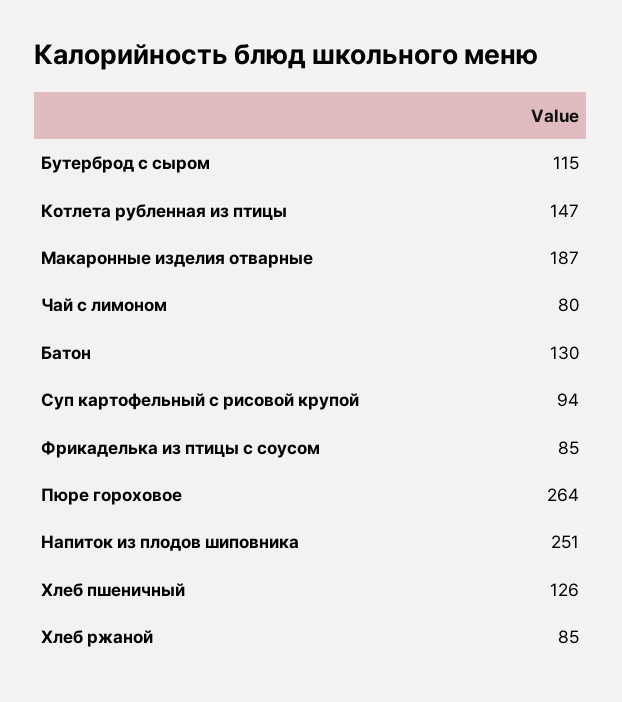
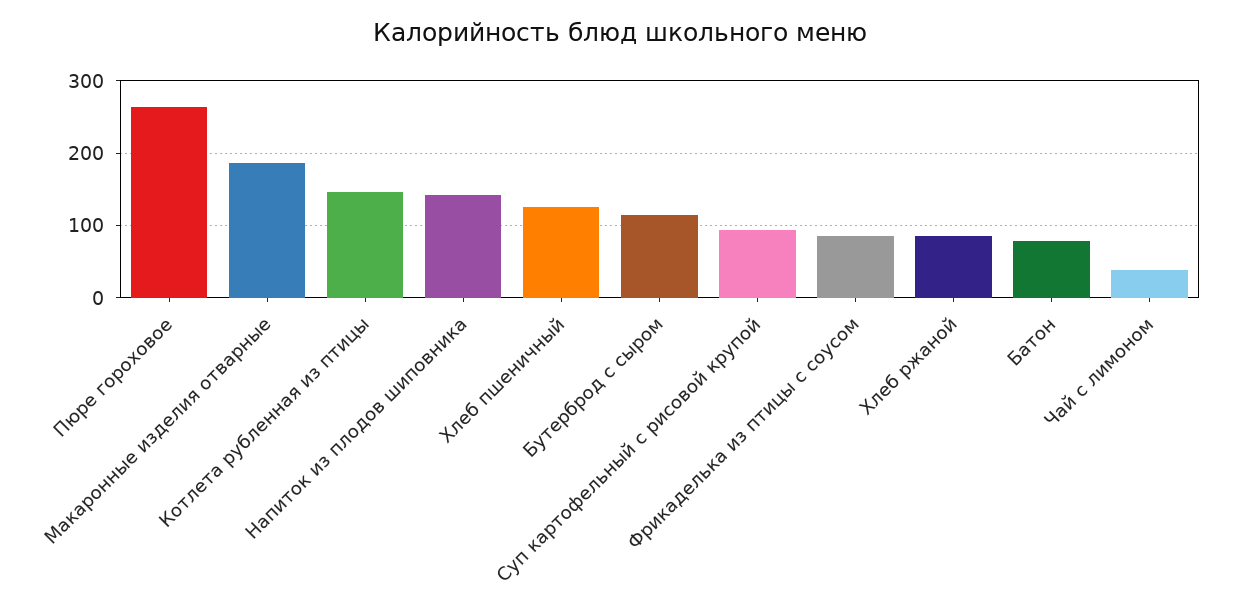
  {
    "Бутерброд с сыром": 115,
    "Котлета рубленная из птицы": 147,
    "Макаронные изделия отварные": 187,
-   "Чай с лимоном": 80,
+   "Чай с лимоном": 40,
-   "Батон": 130,
+   "Батон": 80,
    "Суп картофельный с рисовой крупой": 94,
    "Фрикаделька из птицы с соусом": 85,
    "Пюре гороховое": 264,
-   "Напиток из плодов шиповника": 251,
+   "Напиток из плодов шиповника": 140,
    "Хлеб пшеничный": 126,
    "Хлеб ржаной": 85
  }

